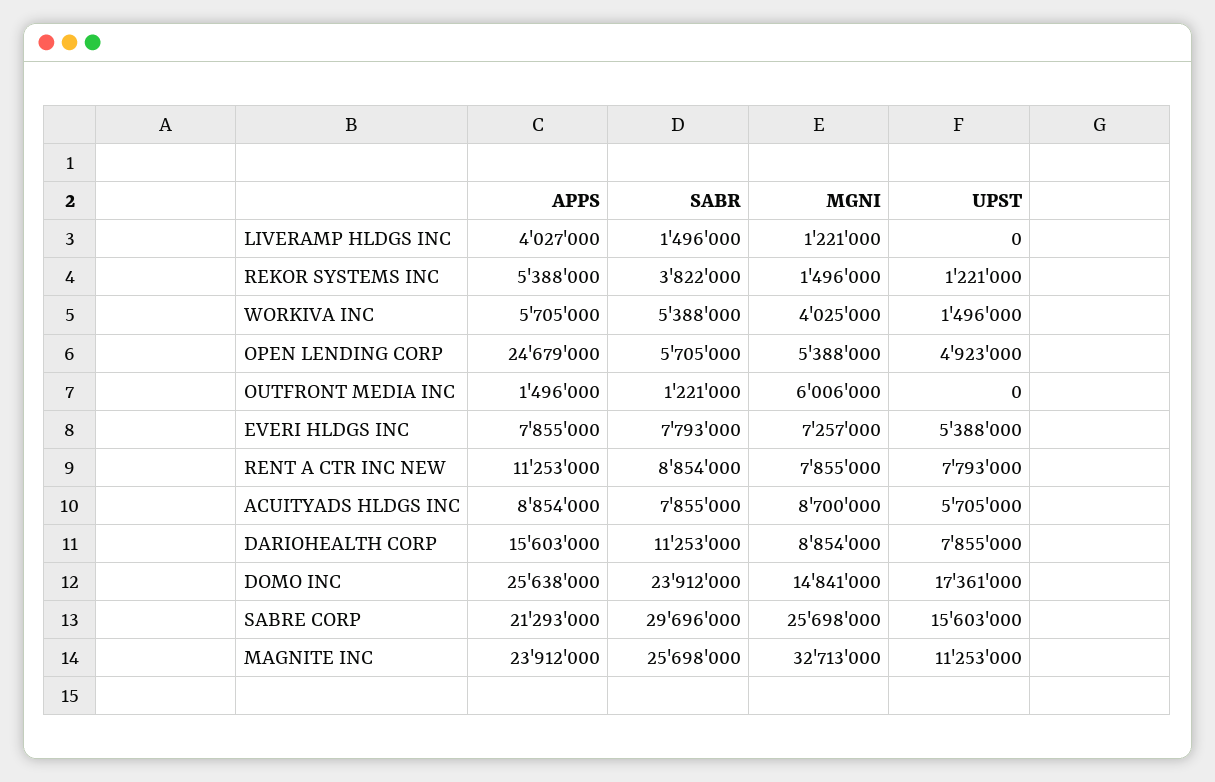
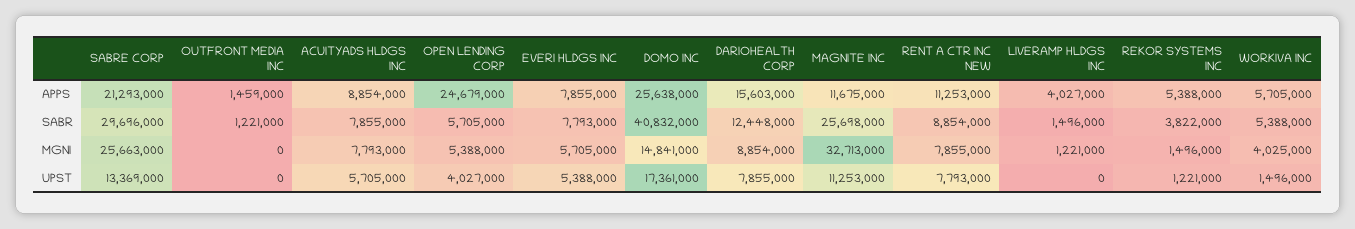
  {
    "APPS": {
      "LIVERAMP HLDGS INC": 4027000,
      "REKOR SYSTEMS INC": 5388000,
      "WORKIVA INC": 5705000,
      "OPEN LENDING CORP": 24679000,
-     "OUTFRONT MEDIA INC": 1496000,
+     "OUTFRONT MEDIA INC": 1459000,
      "EVERI HLDGS INC": 7855000,
      "RENT A CTR INC NEW": 11253000,
      "ACUITYADS HLDGS INC": 8854000,
      "DARIOHEALTH CORP": 15603000,
      "DOMO INC": 25638000,
      "SABRE CORP": 21293000,
-     "MAGNITE INC": 23912000
+     "MAGNITE INC": 11675000
    },
    "SABR": {
      "LIVERAMP HLDGS INC": 1496000,
      "REKOR SYSTEMS INC": 3822000,
      "WORKIVA INC": 5388000,
      "OPEN LENDING CORP": 5705000,
      "OUTFRONT MEDIA INC": 1221000,
      "EVERI HLDGS INC": 7793000,
      "RENT A CTR INC NEW": 8854000,
      "ACUITYADS HLDGS INC": 7855000,
-     "DARIOHEALTH CORP": 11253000,
+     "DARIOHEALTH CORP": 12448000,
-     "DOMO INC": 23912000,
+     "DOMO INC": 40832000,
      "SABRE CORP": 29696000,
      "MAGNITE INC": 25698000
    },
    "MGNI": {
      "LIVERAMP HLDGS INC": 1221000,
      "REKOR SYSTEMS INC": 1496000,
      "WORKIVA INC": 4025000,
      "OPEN LENDING CORP": 5388000,
-     "OUTFRONT MEDIA INC": 6006000,
+     "OUTFRONT MEDIA INC": 0,
-     "EVERI HLDGS INC": 7257000,
+     "EVERI HLDGS INC": 5705000,
      "RENT A CTR INC NEW": 7855000,
-     "ACUITYADS HLDGS INC": 8700000,
+     "ACUITYADS HLDGS INC": 7793000,
      "DARIOHEALTH CORP": 8854000,
      "DOMO INC": 14841000,
-     "SABRE CORP": 25698000,
+     "SABRE CORP": 25663000,
      "MAGNITE INC": 32713000
    },
    "UPST": {
      "LIVERAMP HLDGS INC": 0,
      "REKOR SYSTEMS INC": 1221000,
      "WORKIVA INC": 1496000,
-     "OPEN LENDING CORP": 4923000,
+     "OPEN LENDING CORP": 4027000,
      "OUTFRONT MEDIA INC": 0,
      "EVERI HLDGS INC": 5388000,
      "RENT A CTR INC NEW": 7793000,
      "ACUITYADS HLDGS INC": 5705000,
      "DARIOHEALTH CORP": 7855000,
      "DOMO INC": 17361000,
-     "SABRE CORP": 15603000,
+     "SABRE CORP": 13369000,
      "MAGNITE INC": 11253000
    }
  }

